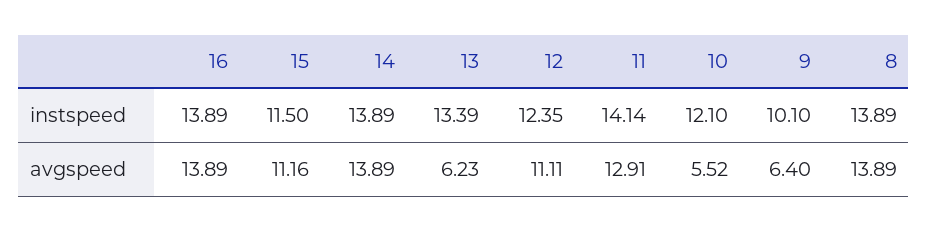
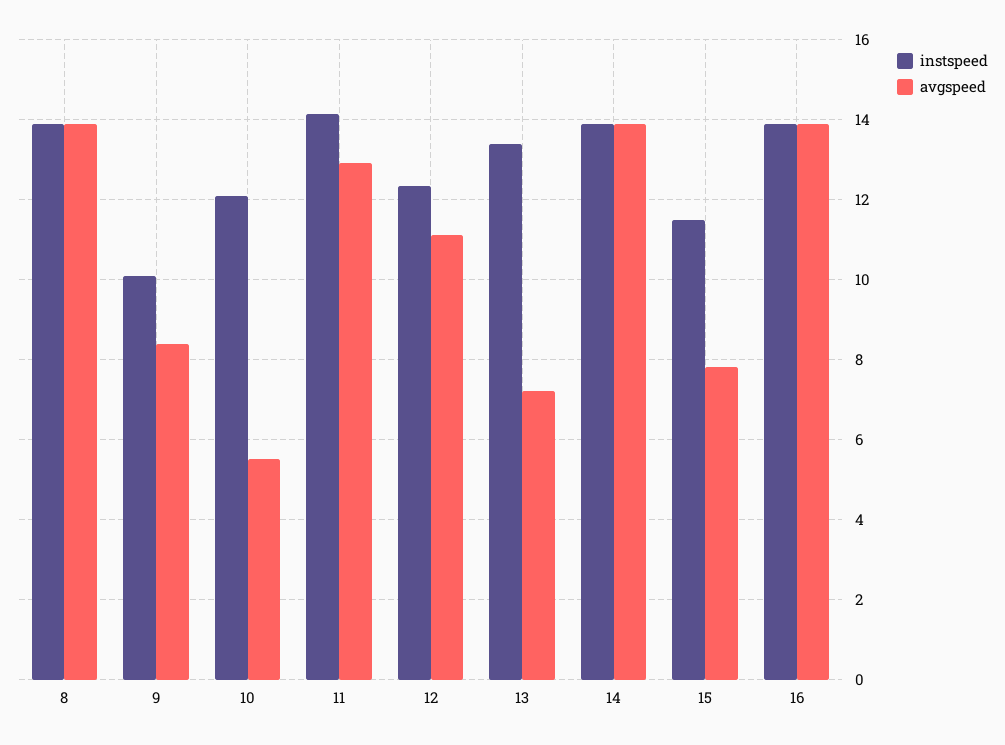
  {
    "instspeed": {
      "16": 13.89,
      "15": 11.5,
      "14": 13.89,
      "13": 13.39,
      "12": 12.35,
      "11": 14.14,
      "10": 12.1,
      "9": 10.1,
      "8": 13.89
    },
    "avgspeed": {
      "16": 13.89,
-     "15": 11.16,
+     "15": 7.8,
      "14": 13.89,
-     "13": 6.23,
+     "13": 7.2,
      "12": 11.11,
      "11": 12.91,
      "10": 5.52,
-     "9": 6.4,
+     "9": 8.4,
      "8": 13.89
    }
  }

